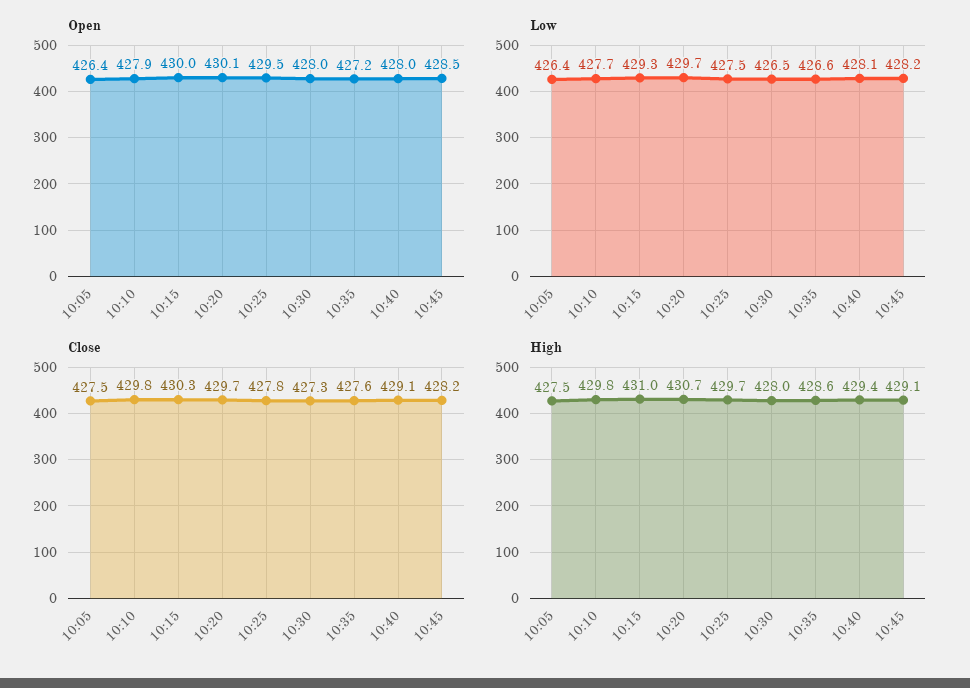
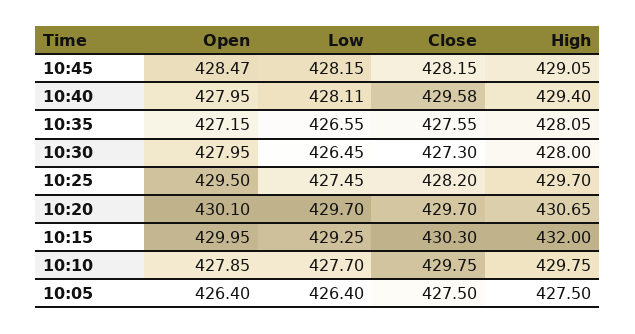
  {
    "Open": {
      "10:05": 426.4,
      "10:10": 427.85,
      "10:15": 429.95,
      "10:20": 430.1,
      "10:25": 429.5,
      "10:30": 427.95,
      "10:35": 427.15,
      "10:40": 427.95,
      "10:45": 428.47
    },
    "Low": {
      "10:05": 426.4,
      "10:10": 427.7,
      "10:15": 429.25,
      "10:20": 429.7,
      "10:25": 427.45,
      "10:30": 426.45,
      "10:35": 426.55,
      "10:40": 428.11,
      "10:45": 428.15
    },
    "Close": {
      "10:05": 427.5,
      "10:10": 429.75,
      "10:15": 430.3,
      "10:20": 429.7,
-     "10:25": 427.8,
+     "10:25": 428.2,
      "10:30": 427.3,
      "10:35": 427.55,
-     "10:40": 429.1,
+     "10:40": 429.58,
      "10:45": 428.15
    },
    "High": {
      "10:05": 427.5,
      "10:10": 429.75,
-     "10:15": 431,
+     "10:15": 432,
      "10:20": 430.65,
      "10:25": 429.7,
      "10:30": 428,
-     "10:35": 428.6,
+     "10:35": 428.05,
      "10:40": 429.4,
      "10:45": 429.05
    }
  }

